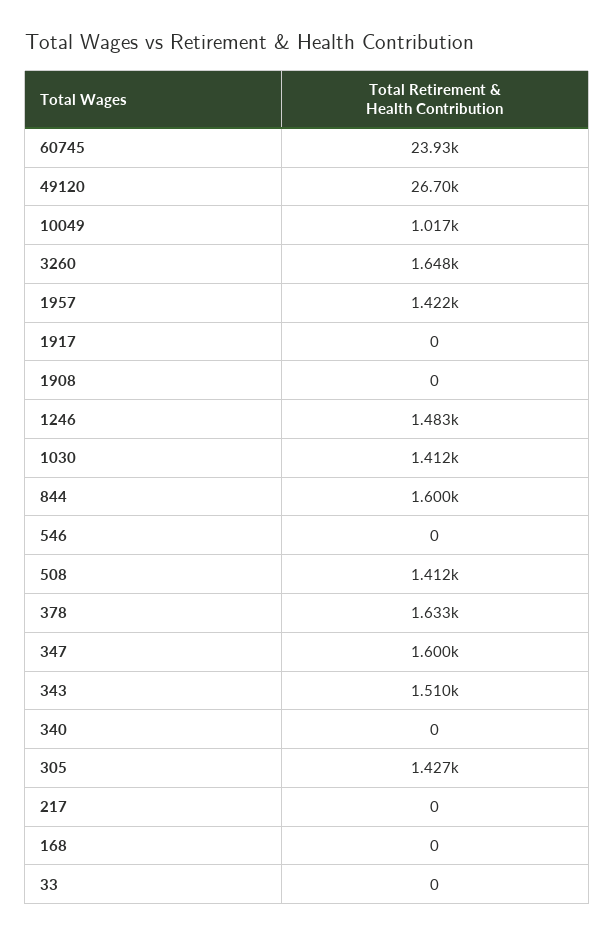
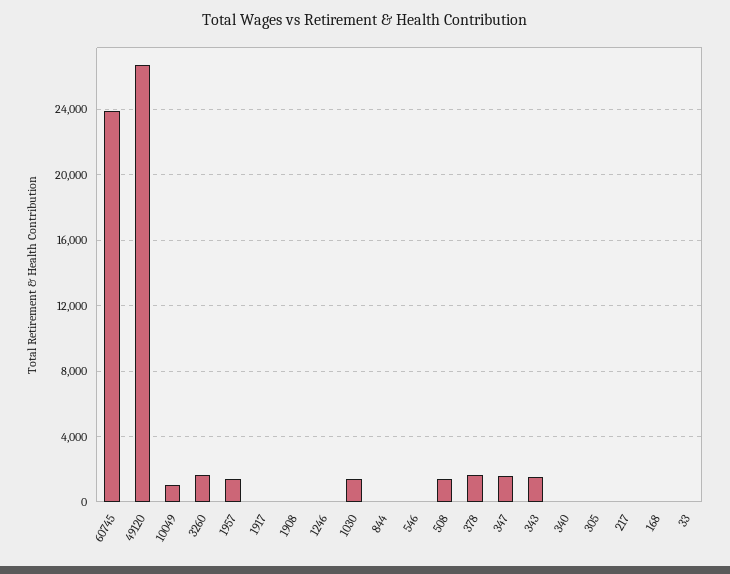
  {
    "60745": 23930,
    "49120": 26700,
    "10049": 1017,
    "3260": 1648,
    "1957": 1422,
    "1917": 0,
    "1908": 0,
-   "1246": 1483,
+   "1246": 0,
    "1030": 1412,
-   "844": 1600,
+   "844": 0,
    "546": 0,
    "508": 1412,
    "378": 1633,
    "347": 1600,
    "343": 1510,
    "340": 0,
-   "305": 1427,
+   "305": 0,
    "217": 0,
    "168": 0,
    "33": 0
  }

